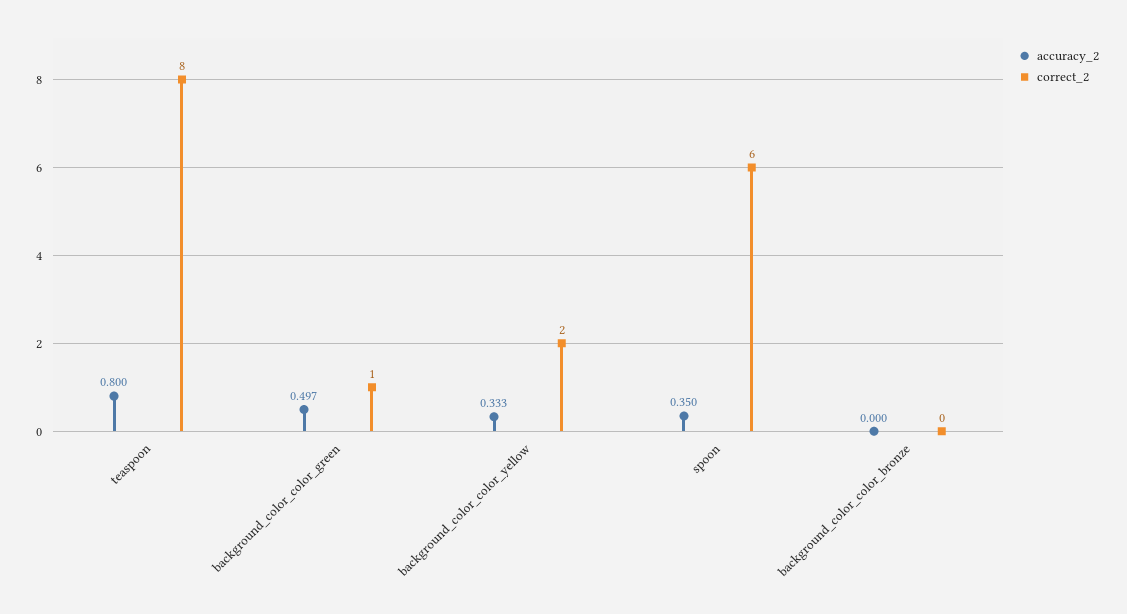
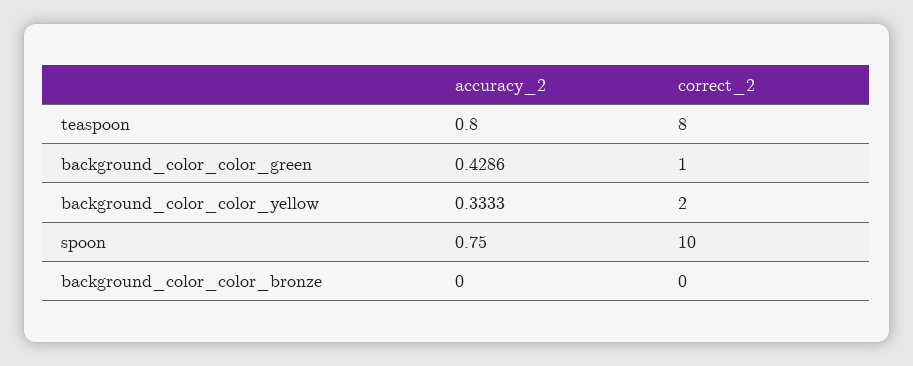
  {
    "accuracy_2": {
      "teaspoon": 0.8,
-     "background_color_color_green": 0.497,
+     "background_color_color_green": 0.4286,
      "background_color_color_yellow": 0.3333,
-     "spoon": 0.35,
+     "spoon": 0.75,
      "background_color_color_bronze": 0
    },
    "correct_2": {
      "teaspoon": 8,
      "background_color_color_green": 1,
      "background_color_color_yellow": 2,
-     "spoon": 6,
+     "spoon": 10,
      "background_color_color_bronze": 0
    }
  }

